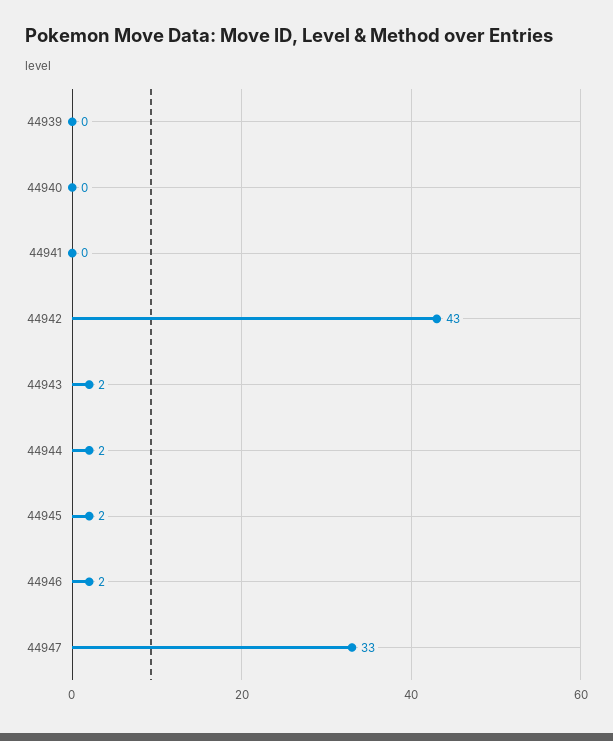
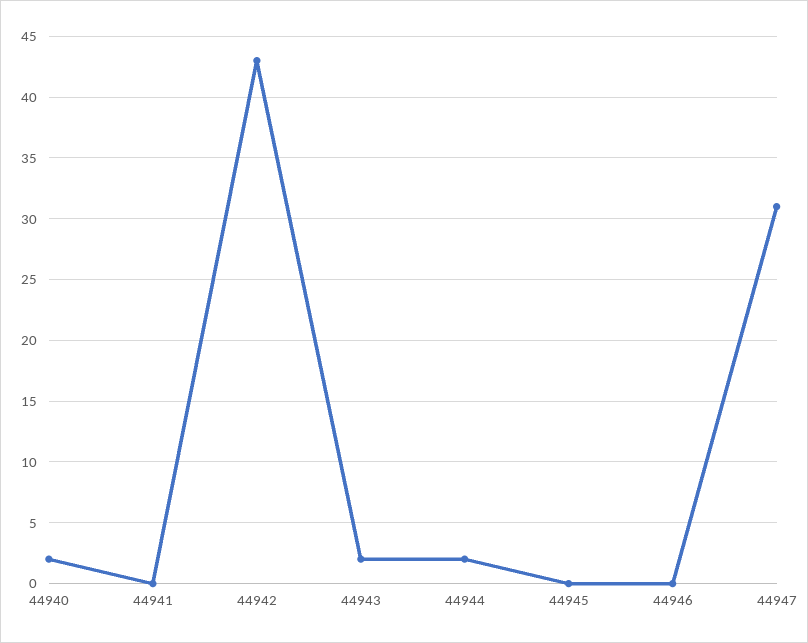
  {
-   "44939": 0,
-   "44940": 0,
+   "44940": 2,
    "44941": 0,
    "44942": 43,
    "44943": 2,
    "44944": 2,
-   "44945": 2,
+   "44945": 0,
-   "44946": 2,
+   "44946": 0,
-   "44947": 33
+   "44947": 31
  }

